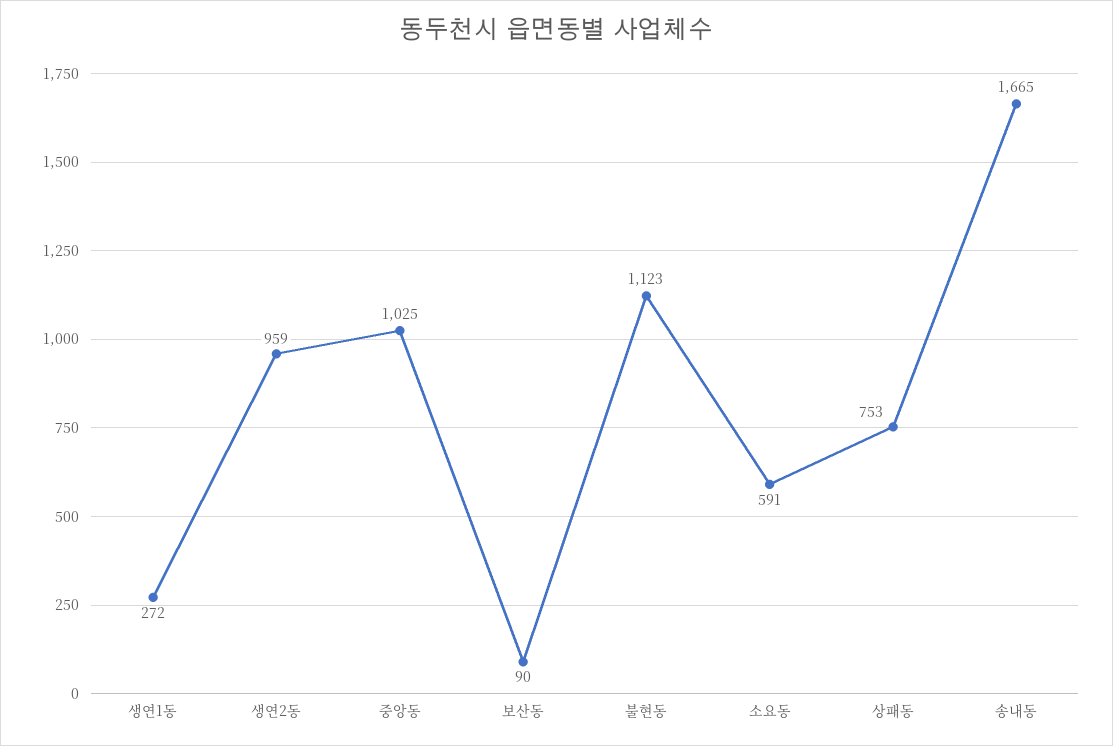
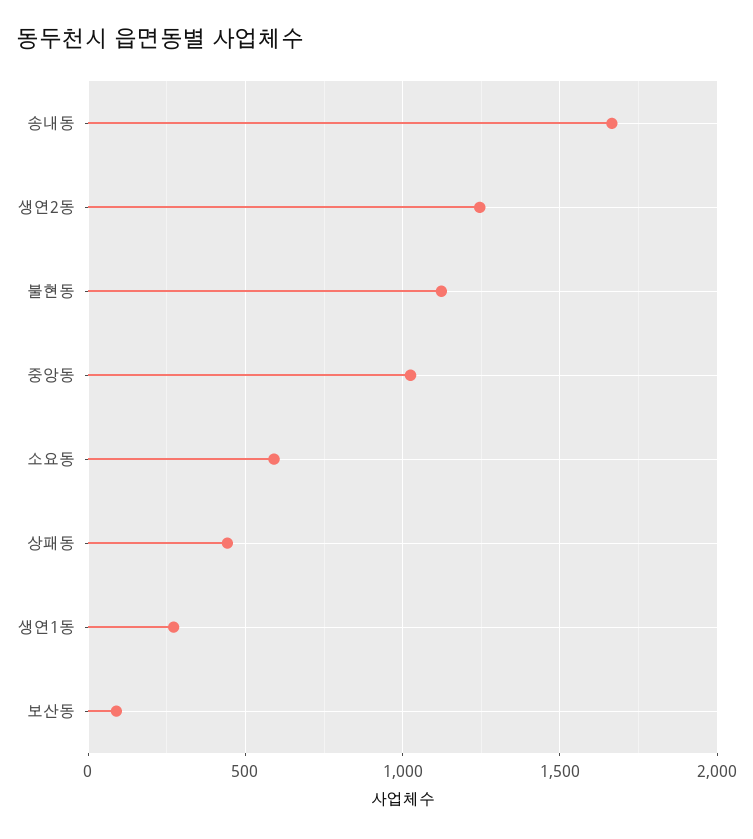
  {
    "생연1동": 272,
-   "생연2동": 959,
+   "생연2동": 1250,
    "중앙동": 1025,
    "보산동": 90,
    "불현동": 1123,
    "소요동": 591,
-   "상패동": 753,
+   "상패동": 450,
    "송내동": 1665
  }

